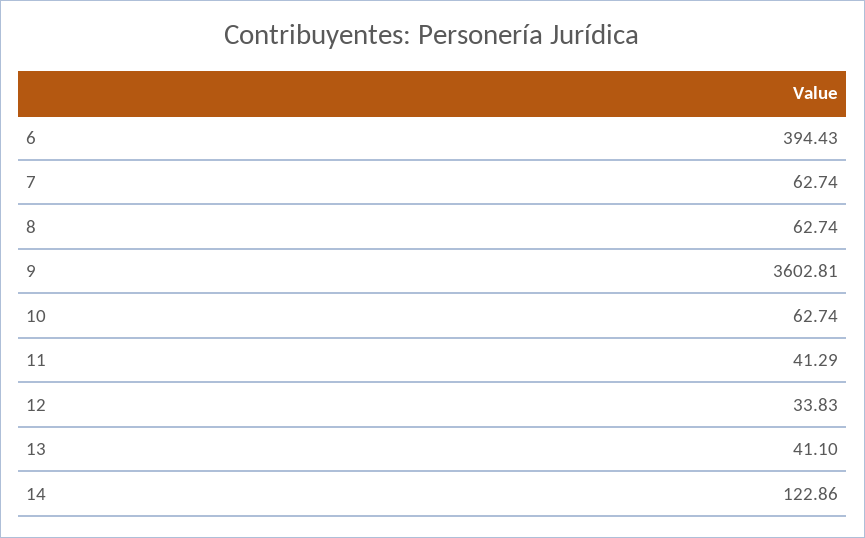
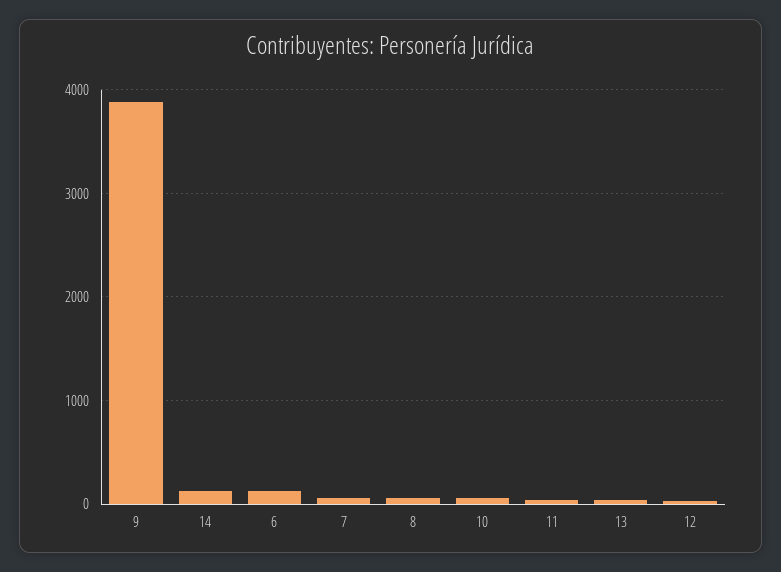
  {
-   "6": 394.43,
+   "6": 100,
    "7": 62.74,
    "8": 62.74,
-   "9": 3602.81,
+   "9": 3900,
    "10": 62.74,
    "11": 41.29,
    "12": 33.83,
    "13": 41.1,
    "14": 122.86
  }

